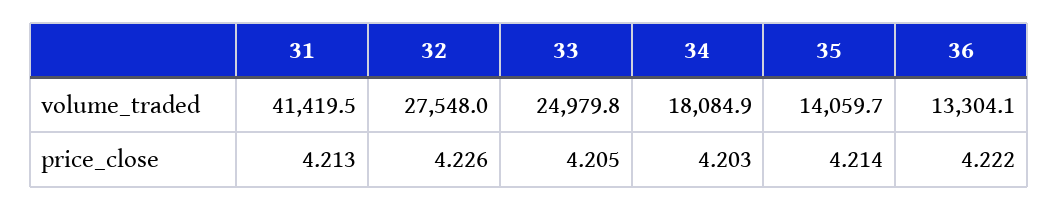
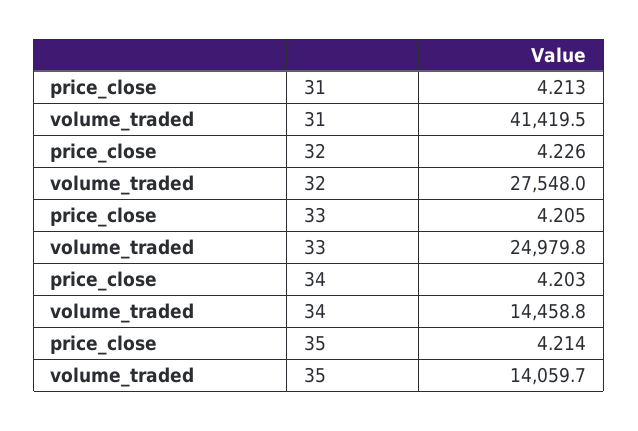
  {
    "31": {
      "volume_traded": 41419.5,
      "price_close": 4.213
    },
    "32": {
      "volume_traded": 27548,
      "price_close": 4.226
    },
    "33": {
      "volume_traded": 24979.8,
      "price_close": 4.205
    },
    "34": {
-     "volume_traded": 18084.9,
+     "volume_traded": 14458.8,
      "price_close": 4.203
    },
    "35": {
      "volume_traded": 14059.7,
      "price_close": 4.214
-   },
+   }
-   "36": {
-     "volume_traded": 13304.1,
-     "price_close": 4.222
-   }
  }

